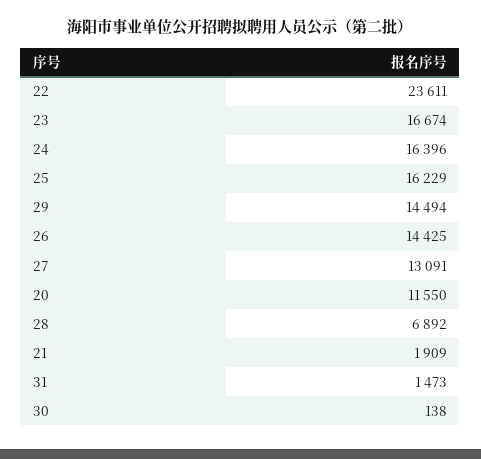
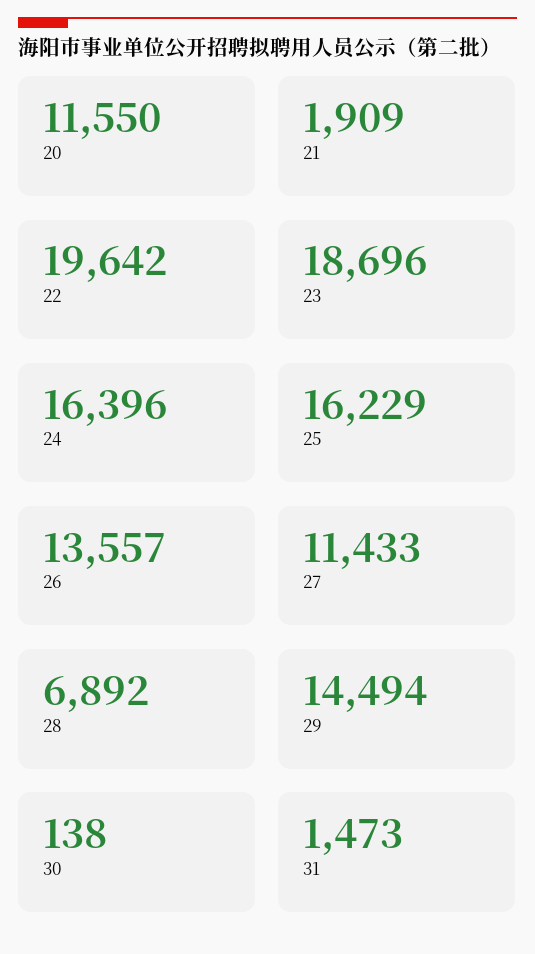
  {
-   "22": 23611,
+   "22": 19642,
-   "23": 16674,
+   "23": 18696,
    "24": 16396,
    "25": 16229,
    "29": 14494,
-   "26": 14425,
+   "26": 13557,
-   "27": 13091,
+   "27": 11433,
    "20": 11550,
    "28": 6892,
    "21": 1909,
    "31": 1473,
    "30": 138
  }

